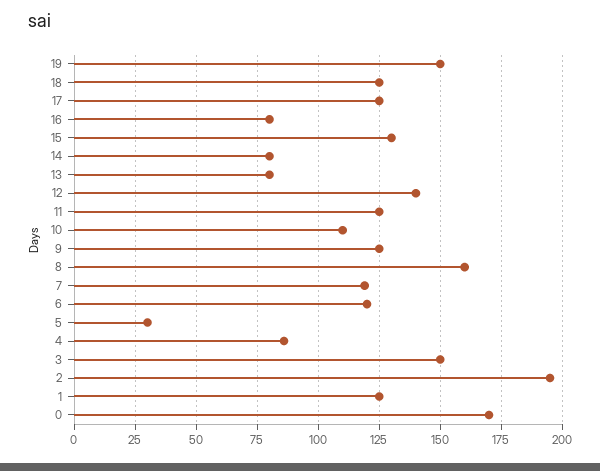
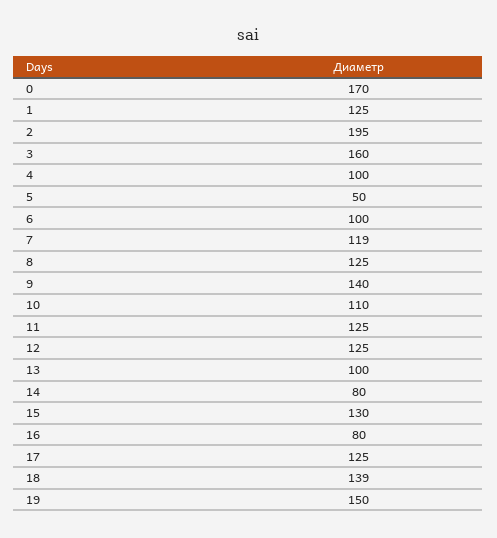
  {
    "19": 150,
-   "18": 125,
+   "18": 139,
    "17": 125,
    "16": 80,
    "15": 130,
    "14": 80,
-   "13": 80,
+   "13": 100,
-   "12": 140,
+   "12": 125,
    "11": 125,
    "10": 110,
-   "9": 125,
+   "9": 140,
-   "8": 160,
+   "8": 125,
    "7": 119,
-   "6": 120,
+   "6": 100,
-   "5": 30,
+   "5": 50,
-   "4": 85,
+   "4": 100,
-   "3": 150,
+   "3": 160,
    "2": 195,
    "1": 125,
    "0": 170
  }

